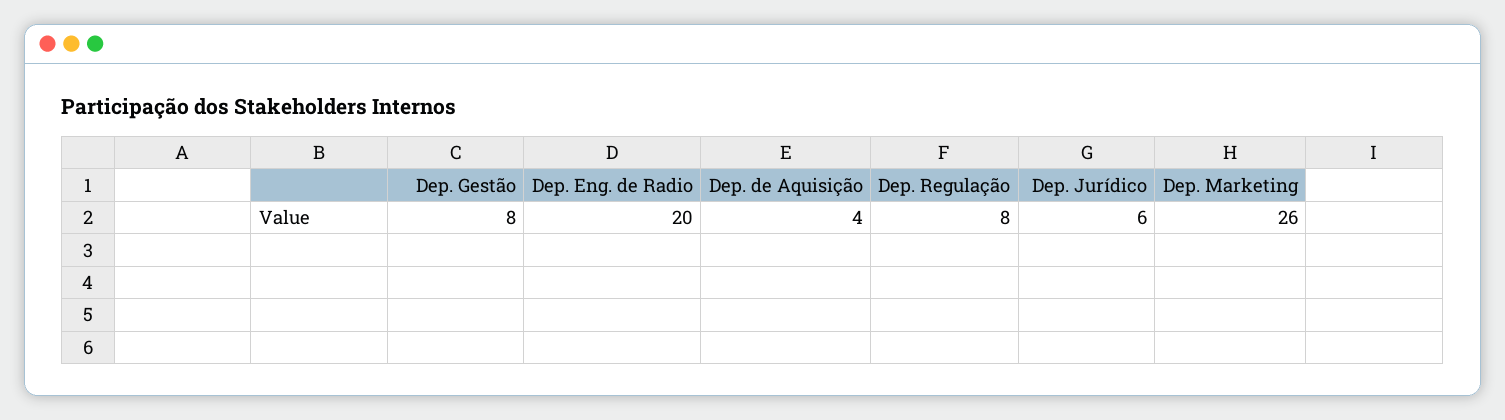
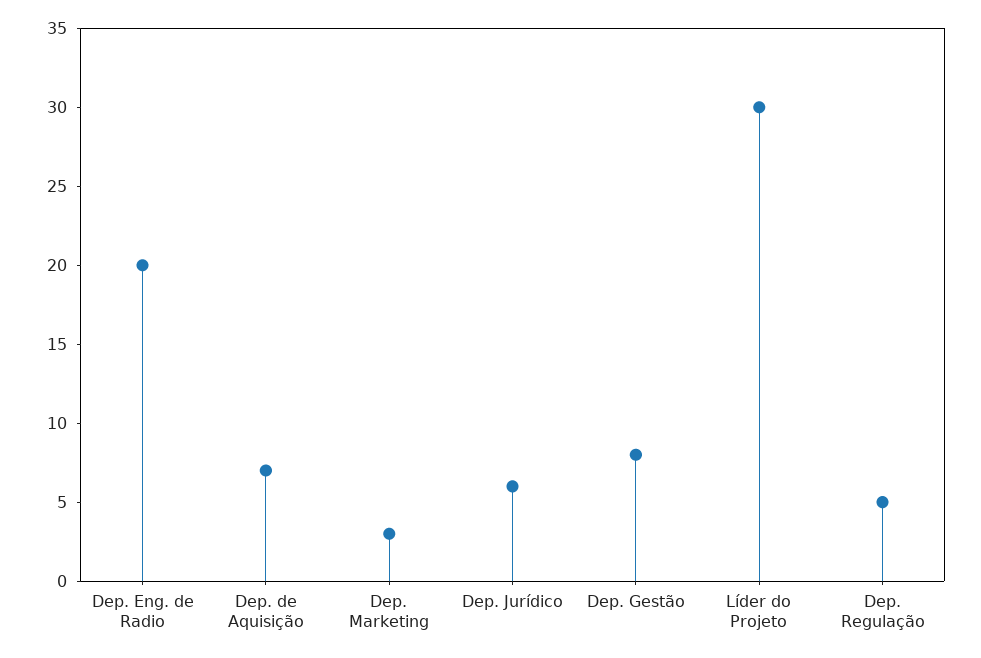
  {
    "Dep. Gestão": 8,
    "Dep. Eng. de Radio": 20,
-   "Dep. de Aquisição": 4,
+   "Dep. de Aquisição": 7,
-   "Dep. Regulação": 8,
+   "Dep. Regulação": 5,
    "Dep. Jurídico": 6,
-   "Dep. Marketing": 26
+   "Dep. Marketing": 3,
+   "Líder do Projeto": 30
  }

